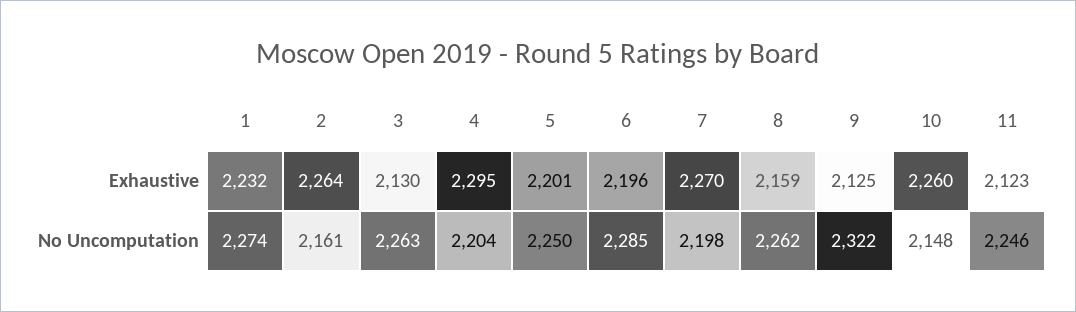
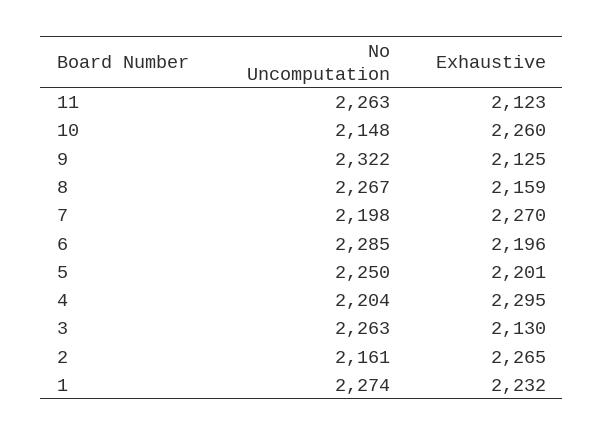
  {
    "1": {
      "Exhaustive": 2232,
      "No Uncomputation": 2274
    },
    "2": {
-     "Exhaustive": 2264,
+     "Exhaustive": 2265,
      "No Uncomputation": 2161
    },
    "3": {
      "Exhaustive": 2130,
      "No Uncomputation": 2263
    },
    "4": {
      "Exhaustive": 2295,
      "No Uncomputation": 2204
    },
    "5": {
      "Exhaustive": 2201,
      "No Uncomputation": 2250
    },
    "6": {
      "Exhaustive": 2196,
      "No Uncomputation": 2285
    },
    "7": {
      "Exhaustive": 2270,
      "No Uncomputation": 2198
    },
    "8": {
      "Exhaustive": 2159,
-     "No Uncomputation": 2262
+     "No Uncomputation": 2267
    },
    "9": {
      "Exhaustive": 2125,
      "No Uncomputation": 2322
    },
    "10": {
      "Exhaustive": 2260,
      "No Uncomputation": 2148
    },
    "11": {
      "Exhaustive": 2123,
-     "No Uncomputation": 2246
+     "No Uncomputation": 2263
    }
  }

